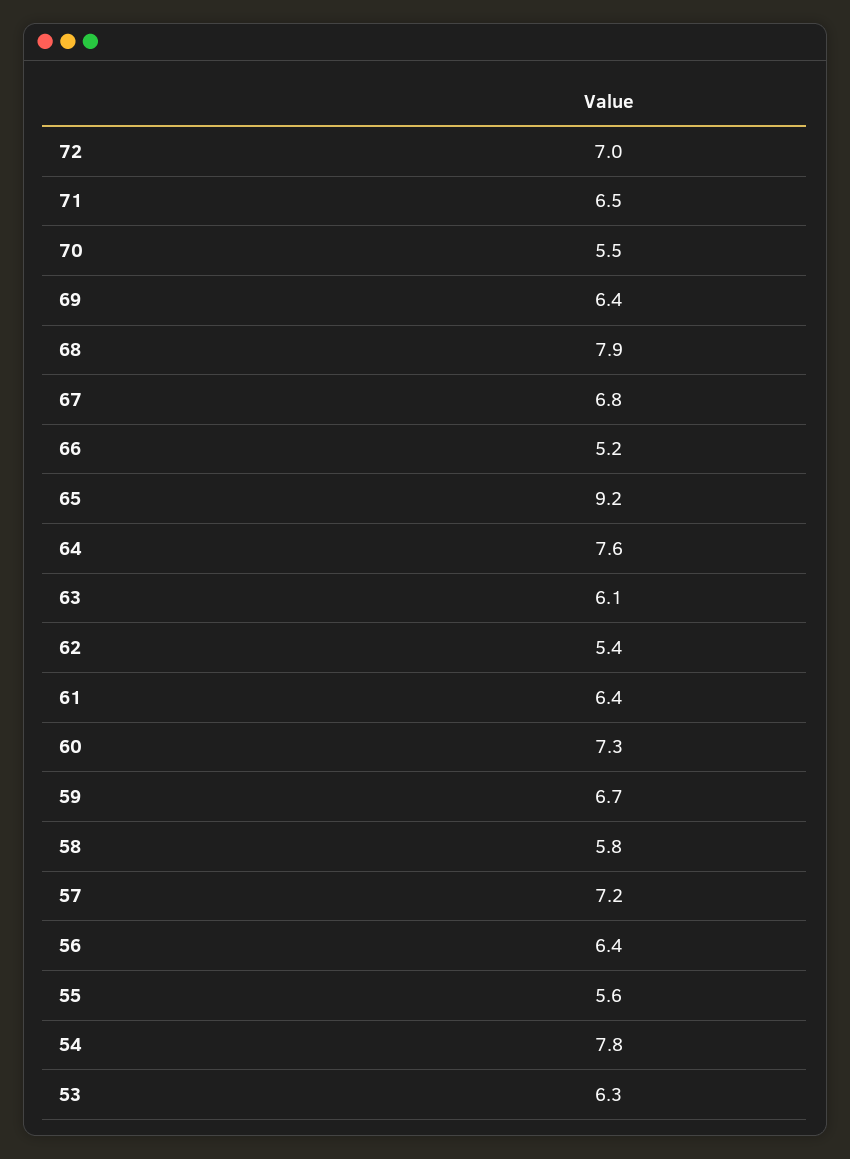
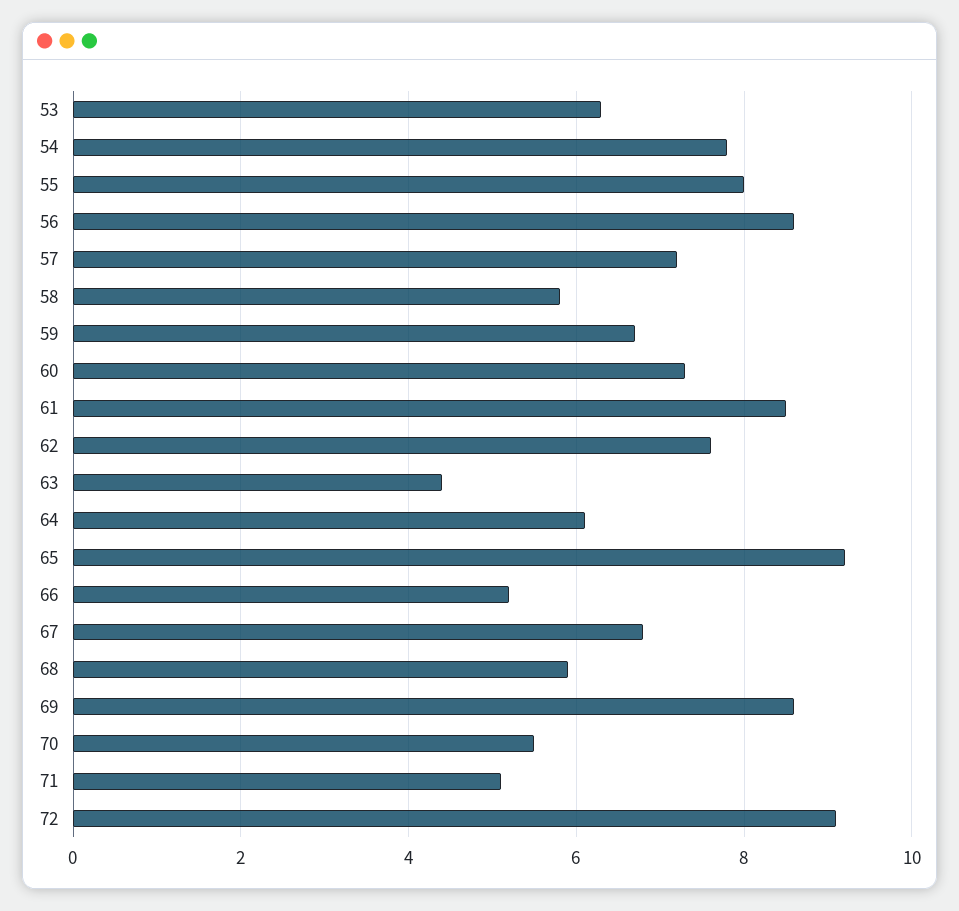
  {
-   "72": 7,
+   "72": 9,
-   "71": 6.5,
+   "71": 5,
    "70": 5.5,
-   "69": 6.4,
+   "69": 8.5,
-   "68": 7.9,
+   "68": 6,
    "67": 6.8,
    "66": 5.2,
    "65": 9.2,
-   "64": 7.6,
+   "64": 6,
-   "63": 6.1,
+   "63": 4.5,
-   "62": 5.4,
+   "62": 7.5,
-   "61": 6.4,
+   "61": 8.5,
    "60": 7.3,
    "59": 6.7,
    "58": 5.8,
    "57": 7.2,
-   "56": 6.4,
+   "56": 8.5,
-   "55": 5.6,
+   "55": 8,
    "54": 7.8,
    "53": 6.3
  }

